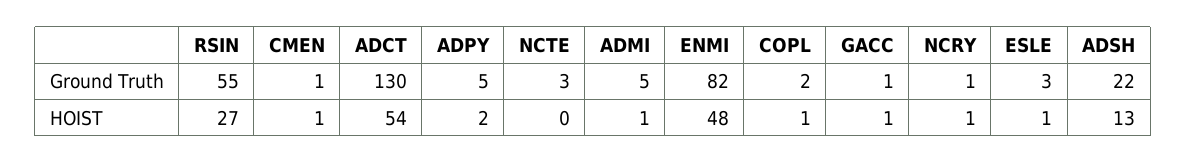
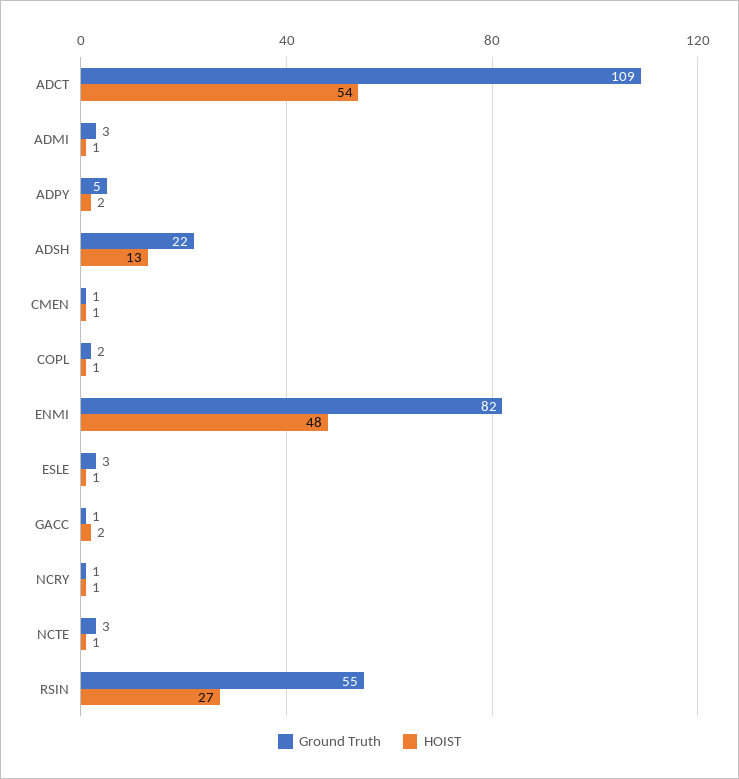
  {
    "Ground Truth": {
      "RSIN": 55,
      "CMEN": 1,
-     "ADCT": 130,
+     "ADCT": 109,
      "ADPY": 5,
      "NCTE": 3,
-     "ADMI": 5,
+     "ADMI": 3,
      "ENMI": 82,
      "COPL": 2,
      "GACC": 1,
      "NCRY": 1,
      "ESLE": 3,
      "ADSH": 22
    },
    "HOIST": {
      "RSIN": 27,
      "CMEN": 1,
      "ADCT": 54,
      "ADPY": 2,
-     "NCTE": 0,
+     "NCTE": 1,
      "ADMI": 1,
      "ENMI": 48,
      "COPL": 1,
-     "GACC": 1,
+     "GACC": 2,
      "NCRY": 1,
      "ESLE": 1,
      "ADSH": 13
    }
  }

